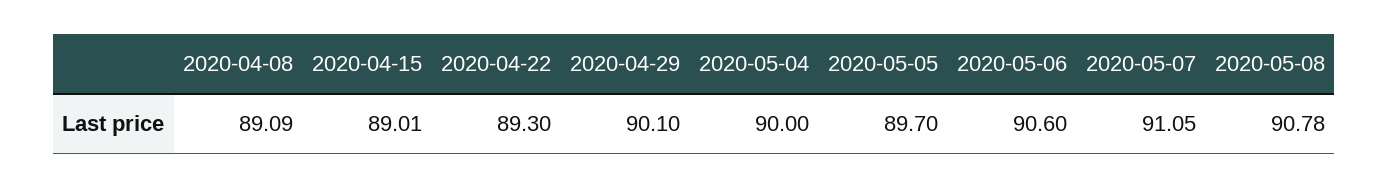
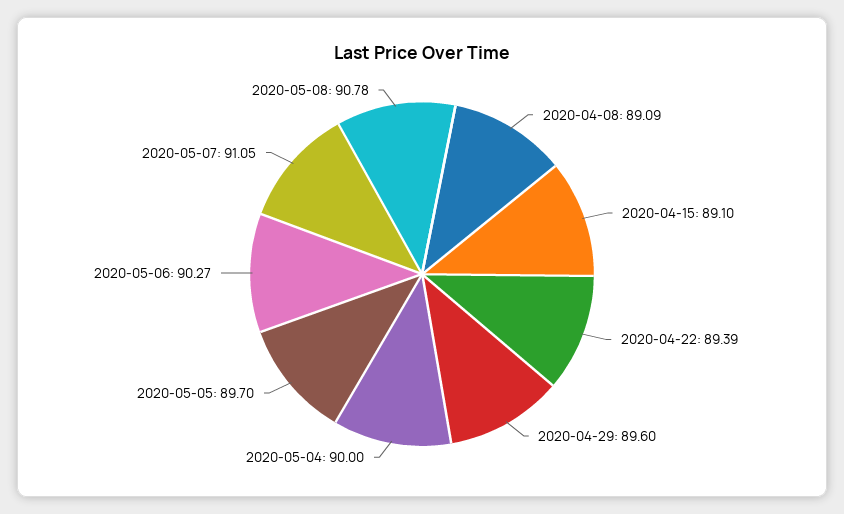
  {
    "2020-04-08": 89.09,
-   "2020-04-15": 89.01,
+   "2020-04-15": 89.1,
-   "2020-04-22": 89.3,
+   "2020-04-22": 89.39,
-   "2020-04-29": 90.1,
+   "2020-04-29": 89.6,
    "2020-05-04": 90,
    "2020-05-05": 89.7,
-   "2020-05-06": 90.6,
+   "2020-05-06": 90.27,
    "2020-05-07": 91.05,
    "2020-05-08": 90.78
  }

